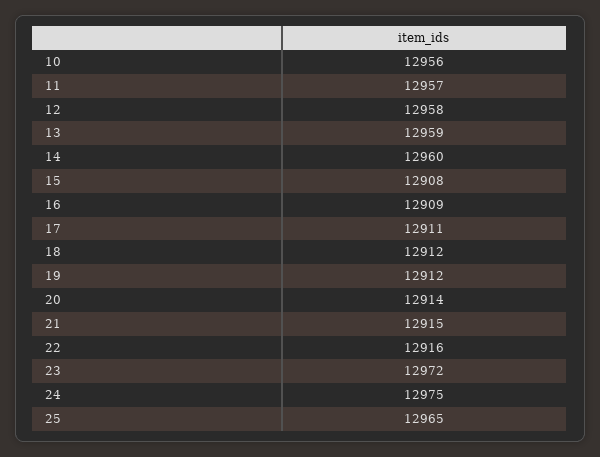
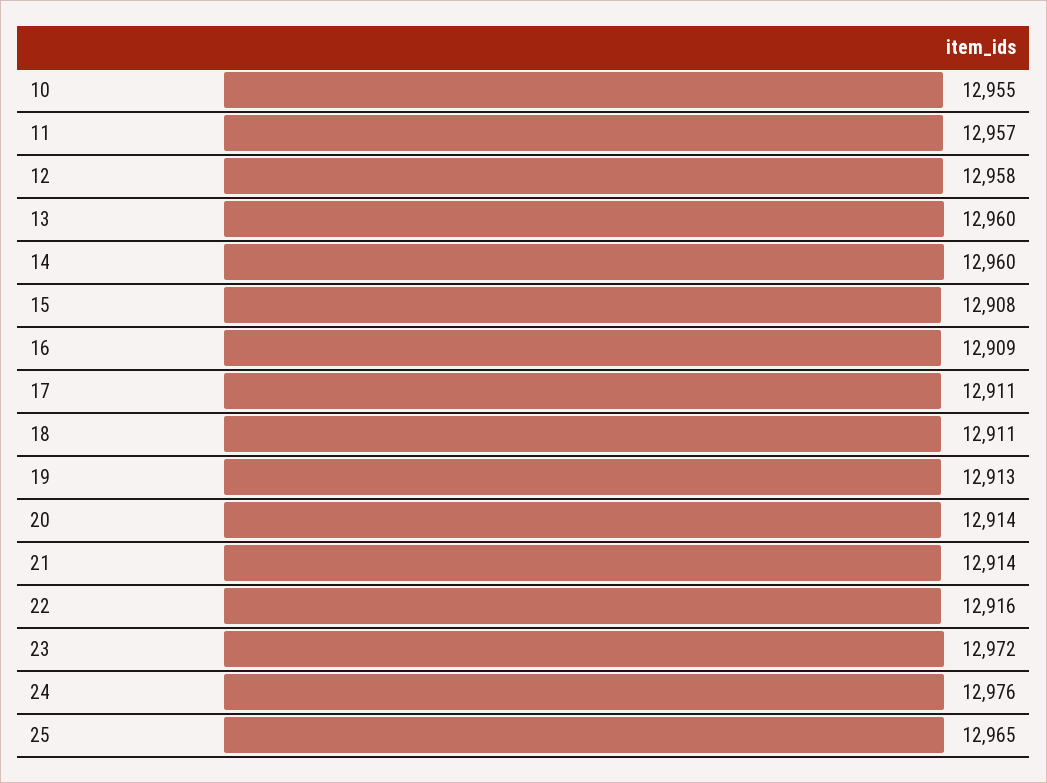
  {
-   "10": 12956,
+   "10": 12955,
    "11": 12957,
    "12": 12958,
-   "13": 12959,
+   "13": 12960,
    "14": 12960,
    "15": 12908,
    "16": 12909,
    "17": 12911,
-   "18": 12912,
+   "18": 12911,
-   "19": 12912,
+   "19": 12913,
    "20": 12914,
-   "21": 12915,
+   "21": 12914,
    "22": 12916,
    "23": 12972,
-   "24": 12975,
+   "24": 12976,
    "25": 12965
  }

